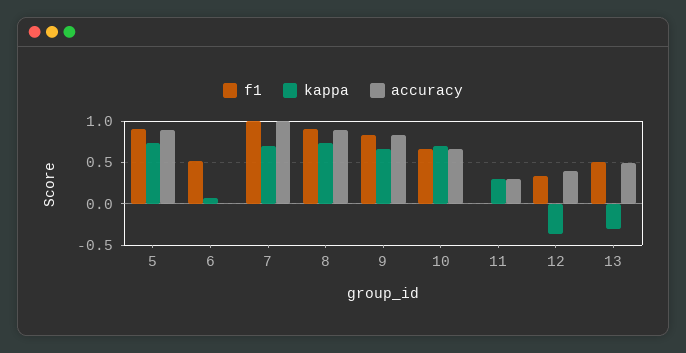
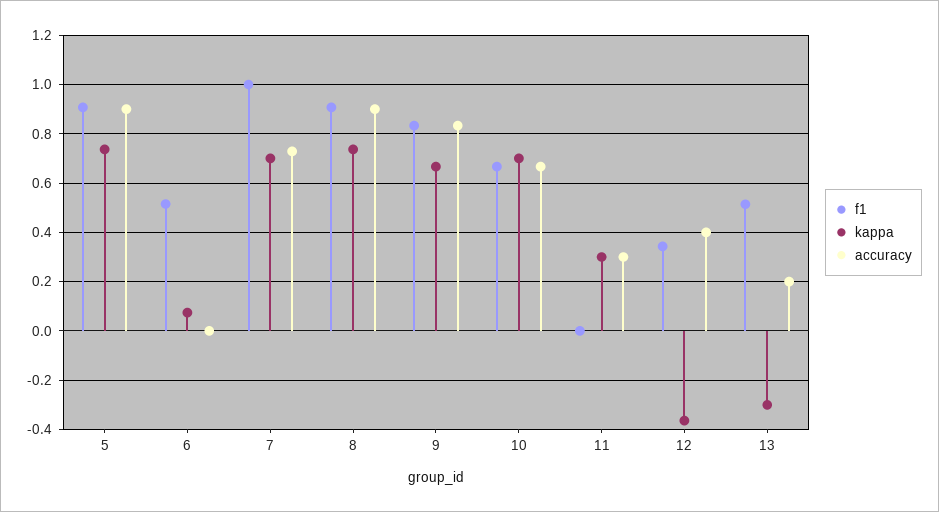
  {
    "f1": {
      "5": 0.9,
      "6": 0.525,
      "7": 1,
      "8": 0.9,
      "9": 0.825,
      "10": 0.675,
      "11": 0,
      "12": 0.35,
      "13": 0.525
    },
    "kappa": {
      "5": 0.725,
      "6": 0.075,
      "7": 0.7,
      "8": 0.725,
      "9": 0.675,
      "10": 0.7,
      "11": 0.3,
      "12": -0.375,
      "13": -0.3
    },
    "accuracy": {
      "5": 0.9,
      "6": 0,
-     "7": 1,
+     "7": 0.725,
      "8": 0.9,
      "9": 0.825,
      "10": 0.675,
      "11": 0.3,
      "12": 0.4,
-     "13": 0.5
+     "13": 0.2
    }
  }

